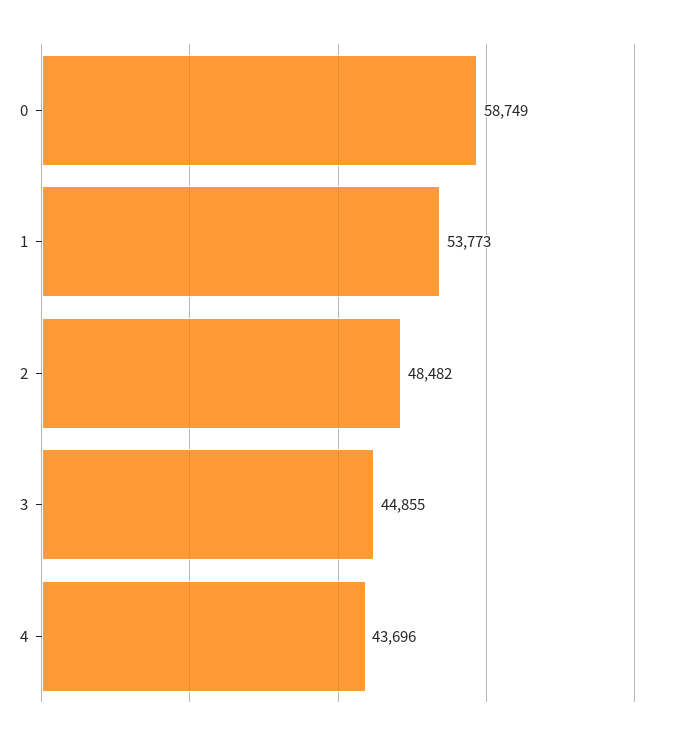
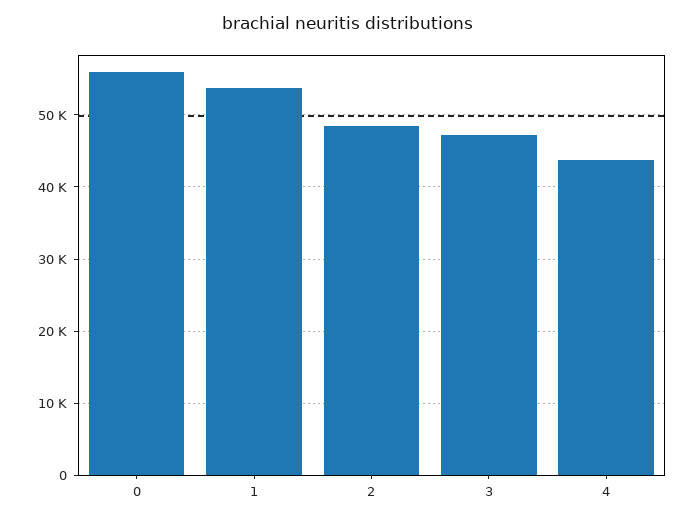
  {
-   "0": 58749,
+   "0": 56000,
    "1": 53773,
    "2": 48482,
-   "3": 44855,
+   "3": 47000,
    "4": 43696
  }

